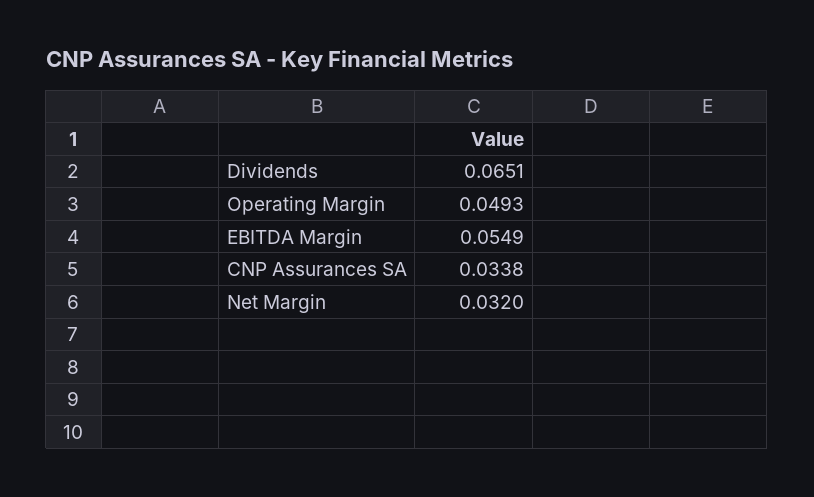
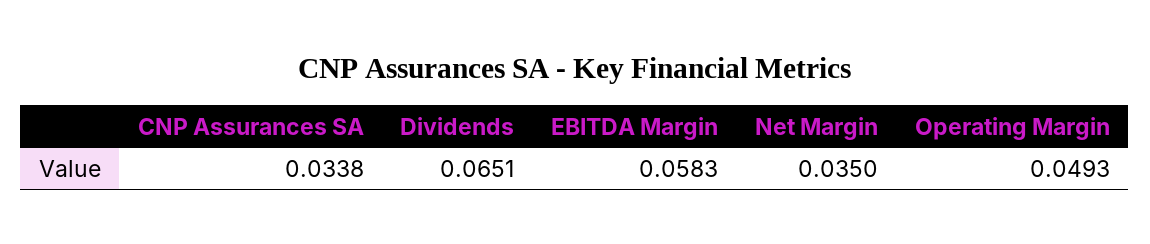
  {
    "Dividends": 0.0651,
    "Operating Margin": 0.0493,
-   "EBITDA Margin": 0.0549,
+   "EBITDA Margin": 0.0583,
    "CNP Assurances SA": 0.0338,
-   "Net Margin": 0.032
+   "Net Margin": 0.035
  }

